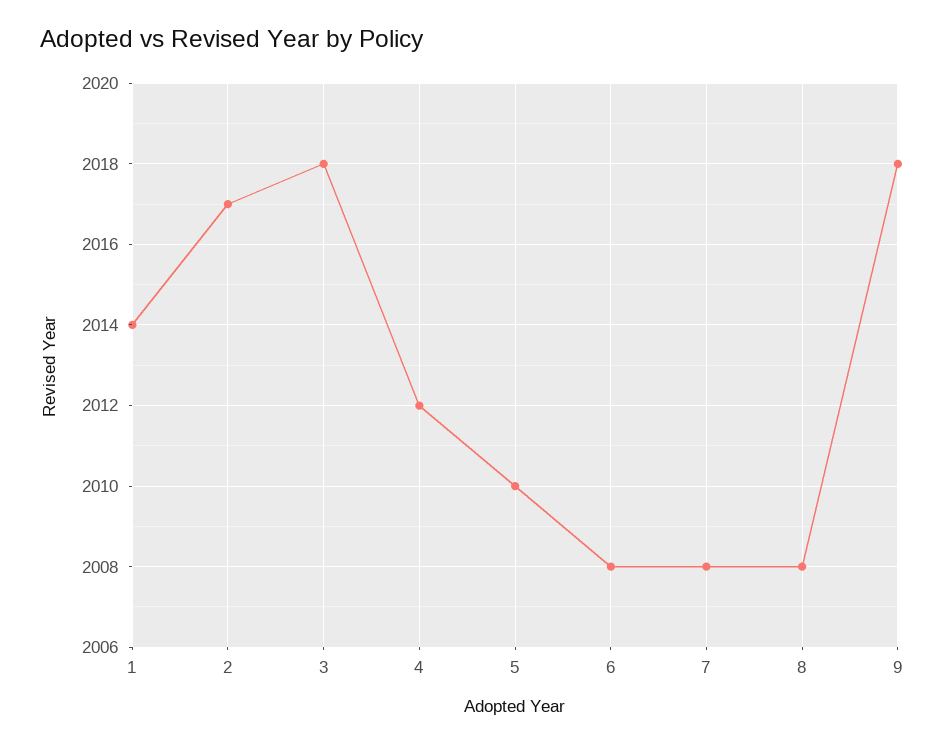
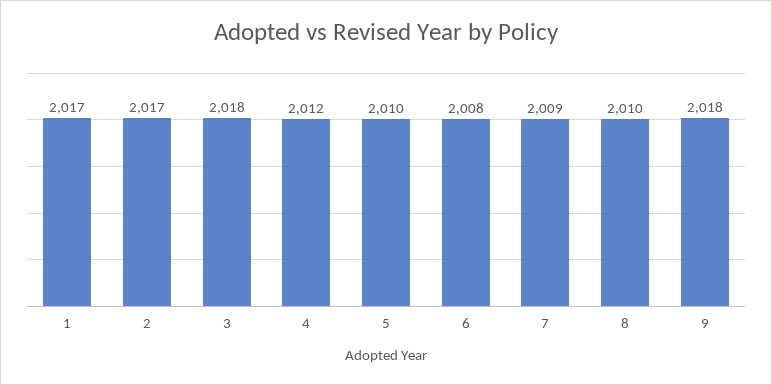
  {
-   "1": 2014,
+   "1": 2017,
    "2": 2017,
    "3": 2018,
    "4": 2012,
    "5": 2010,
    "6": 2008,
-   "7": 2008,
+   "7": 2009,
-   "8": 2008,
+   "8": 2010,
    "9": 2018
  }

